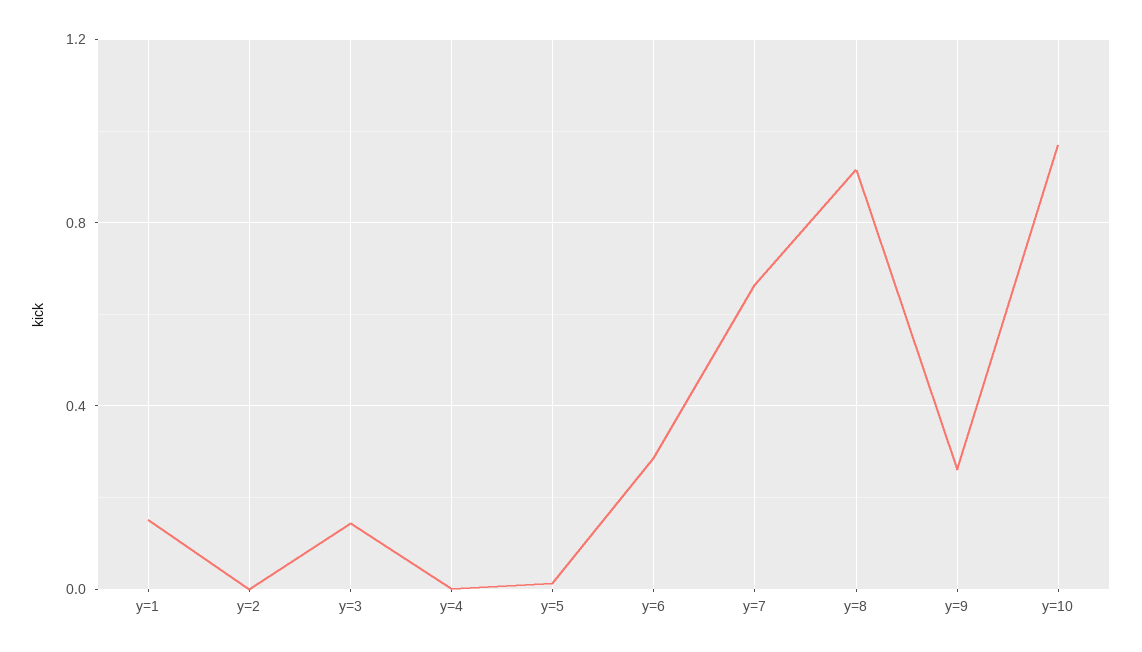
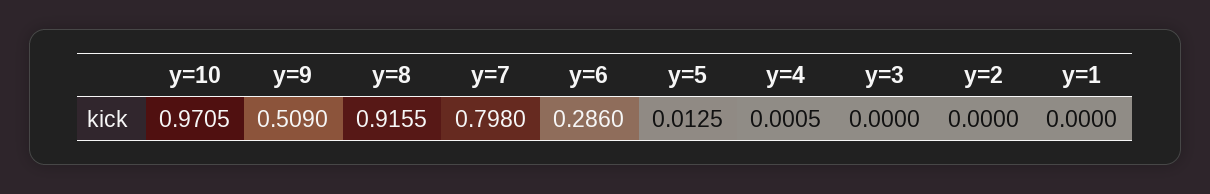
  {
-   "y=1": 0.15,
+   "y=1": 0,
    "y=2": 0,
-   "y=3": 0.15,
+   "y=3": 0,
    "y=4": 0.0005,
    "y=5": 0.0125,
    "y=6": 0.286,
-   "y=7": 0.65,
+   "y=7": 0.798,
    "y=8": 0.9155,
-   "y=9": 0.25,
+   "y=9": 0.509,
    "y=10": 0.9705
  }

